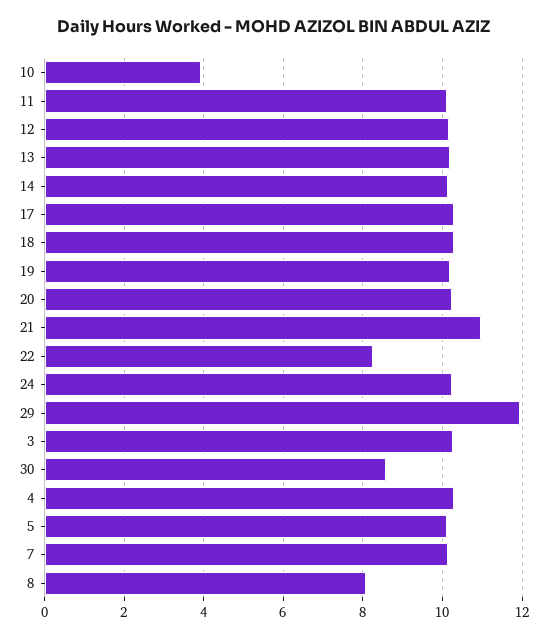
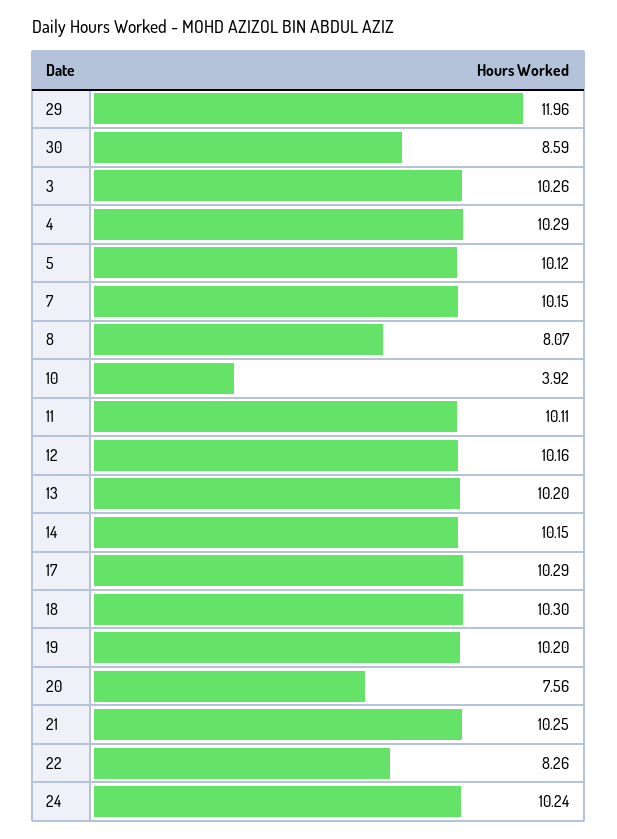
  {
    "10": 3.92,
    "11": 10.11,
    "12": 10.16,
    "13": 10.2,
    "14": 10.15,
    "17": 10.29,
    "18": 10.3,
    "19": 10.2,
-   "20": 10.2,
+   "20": 7.56,
-   "21": 11,
+   "21": 10.25,
    "22": 8.26,
    "24": 10.24,
    "29": 11.96,
    "3": 10.26,
    "30": 8.59,
    "4": 10.29,
    "5": 10.12,
    "7": 10.15,
    "8": 8.07
  }

